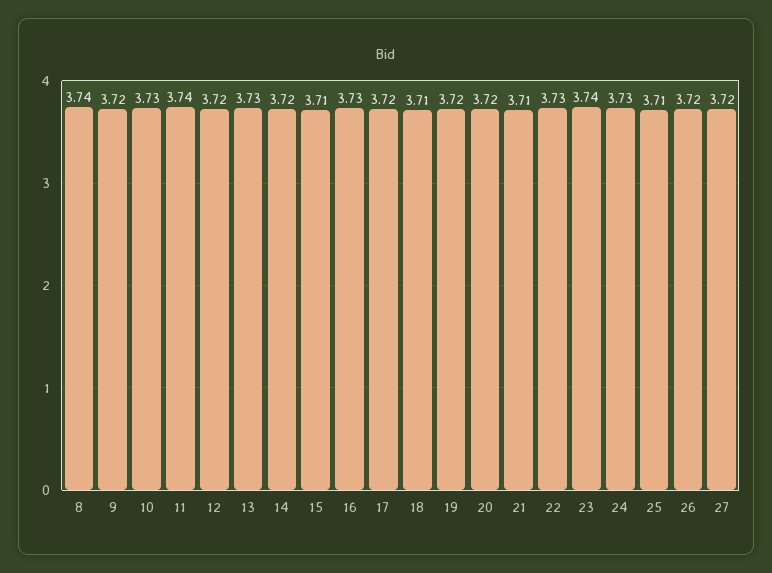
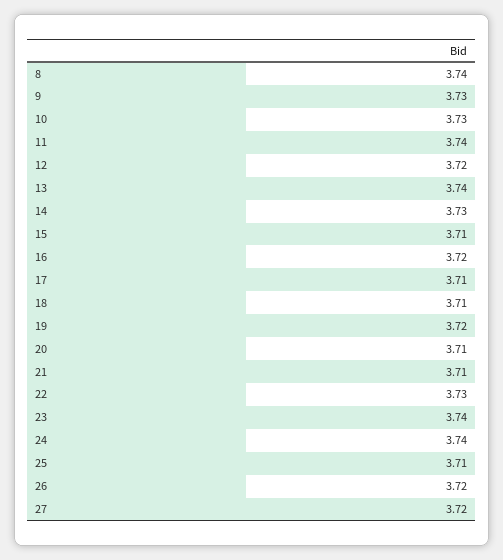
  {
    "8": 3.74,
-   "9": 3.72,
+   "9": 3.73,
    "10": 3.73,
    "11": 3.74,
    "12": 3.72,
-   "13": 3.73,
+   "13": 3.74,
-   "14": 3.72,
+   "14": 3.73,
    "15": 3.71,
-   "16": 3.73,
+   "16": 3.72,
-   "17": 3.72,
+   "17": 3.71,
    "18": 3.71,
    "19": 3.72,
-   "20": 3.72,
+   "20": 3.71,
    "21": 3.71,
    "22": 3.73,
    "23": 3.74,
-   "24": 3.73,
+   "24": 3.74,
    "25": 3.71,
    "26": 3.72,
    "27": 3.72
  }

